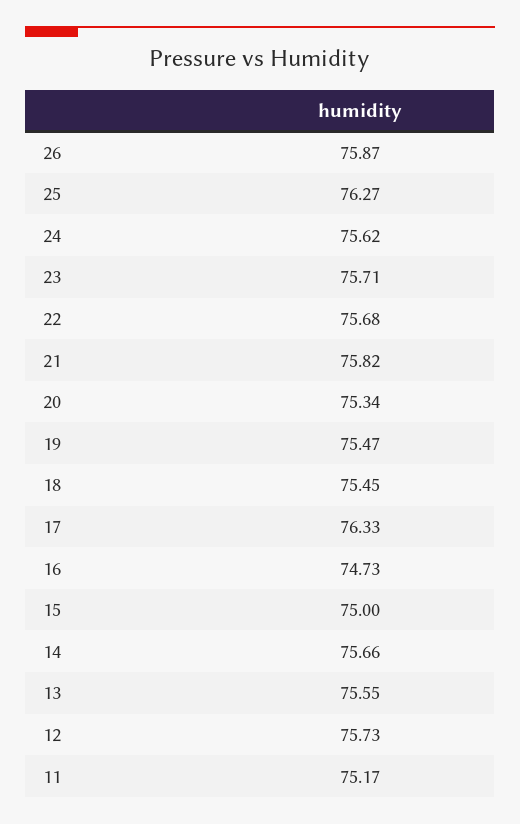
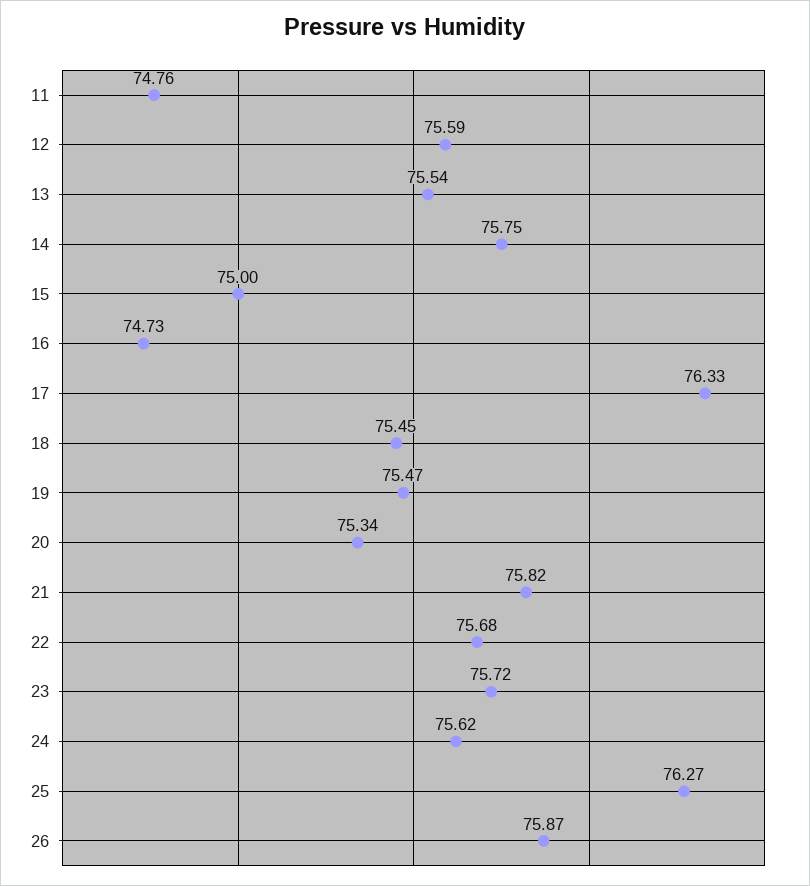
  {
    "26": 75.87,
    "25": 76.27,
    "24": 75.62,
-   "23": 75.71,
+   "23": 75.72,
    "22": 75.68,
    "21": 75.82,
    "20": 75.34,
    "19": 75.47,
    "18": 75.45,
    "17": 76.33,
    "16": 74.73,
    "15": 75,
-   "14": 75.66,
+   "14": 75.75,
-   "13": 75.55,
+   "13": 75.54,
-   "12": 75.73,
+   "12": 75.59,
-   "11": 75.17
+   "11": 74.76
  }

